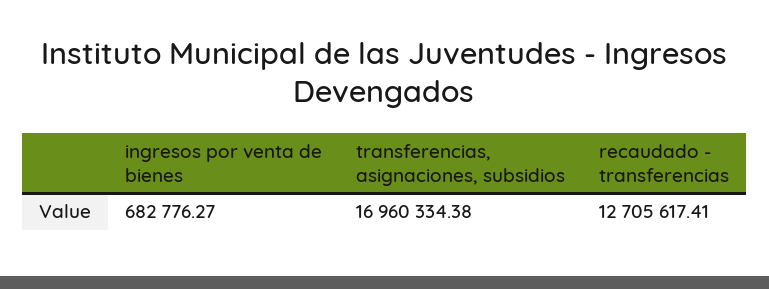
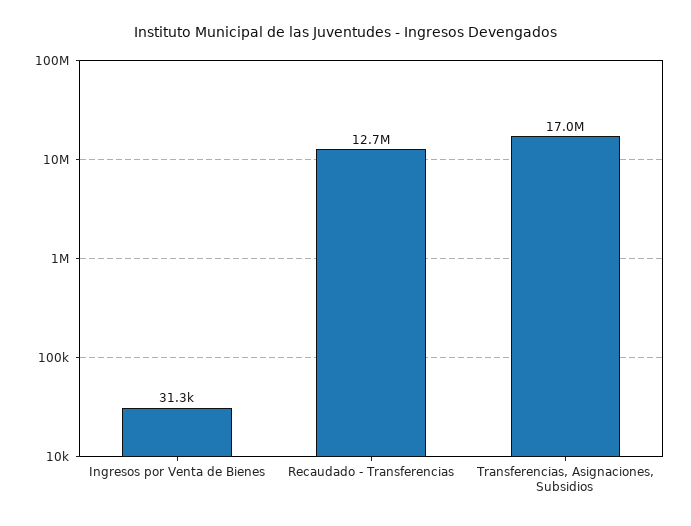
  {
-   "ingresos por venta de bienes": 682776.27,
+   "ingresos por venta de bienes": 31300,
    "transferencias, asignaciones, subsidios": 16960334.38,
    "recaudado - transferencias": 12705617.41
  }

